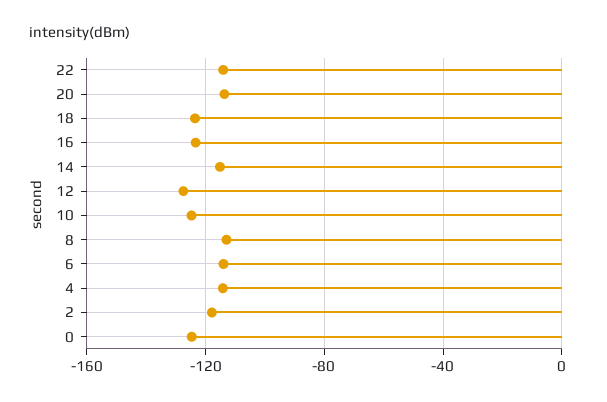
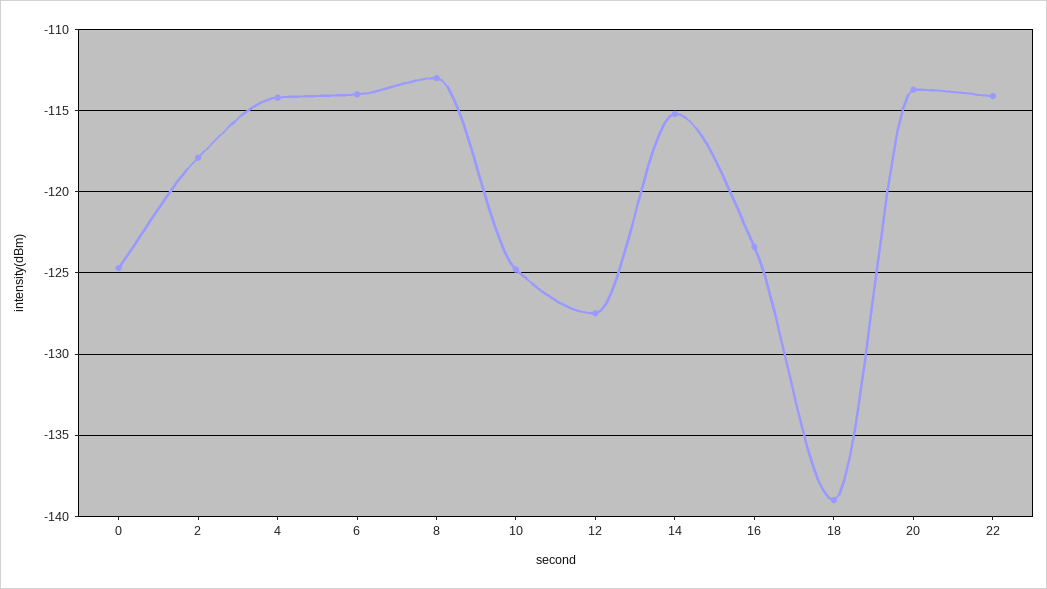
  {
    "22": -114,
    "20": -113.5,
-   "18": -125,
+   "18": -139,
    "16": -123.5,
    "14": -115,
    "12": -127.5,
    "10": -125,
    "8": -113,
    "6": -114,
    "4": -114,
    "2": -118,
    "0": -124.5
  }

